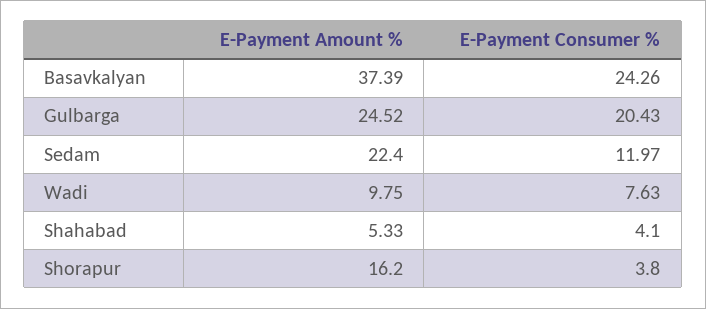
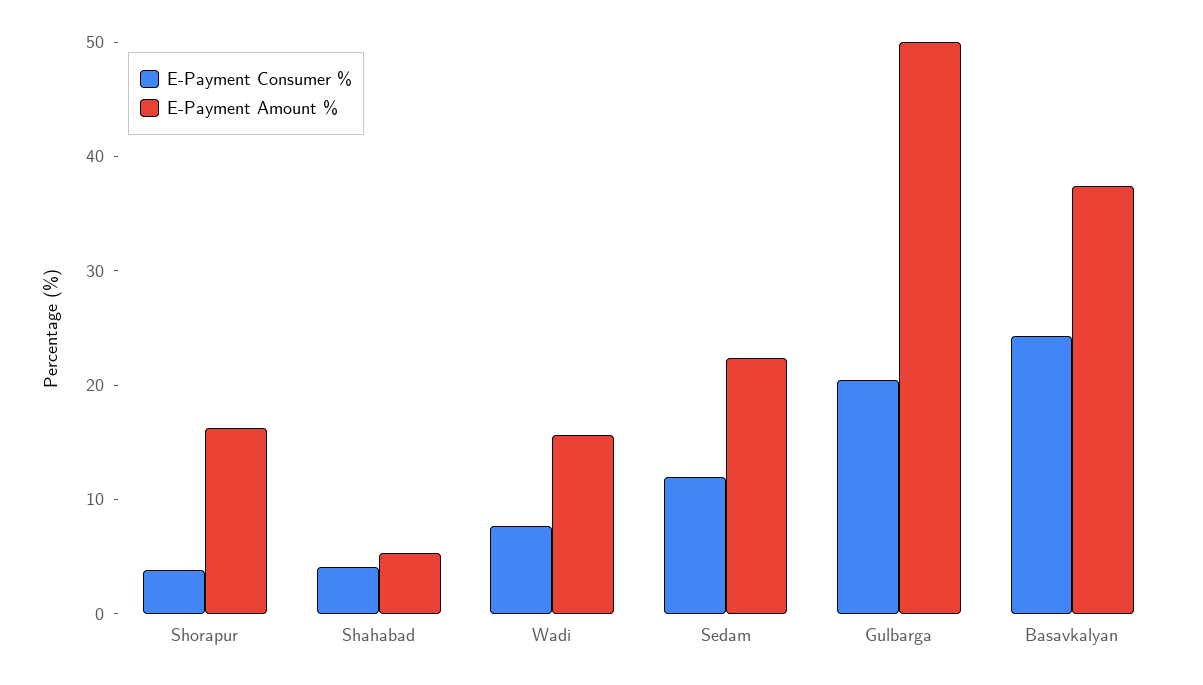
  {
    "E-Payment Amount %": {
      "Basavkalyan": 37.39,
-     "Gulbarga": 24.52,
+     "Gulbarga": 50,
      "Sedam": 22.4,
-     "Wadi": 9.75,
+     "Wadi": 16,
      "Shahabad": 5.33,
      "Shorapur": 16.2
    },
    "E-Payment Consumer %": {
      "Basavkalyan": 24.26,
      "Gulbarga": 20.43,
      "Sedam": 11.97,
      "Wadi": 7.63,
      "Shahabad": 4.1,
      "Shorapur": 3.8
    }
  }

